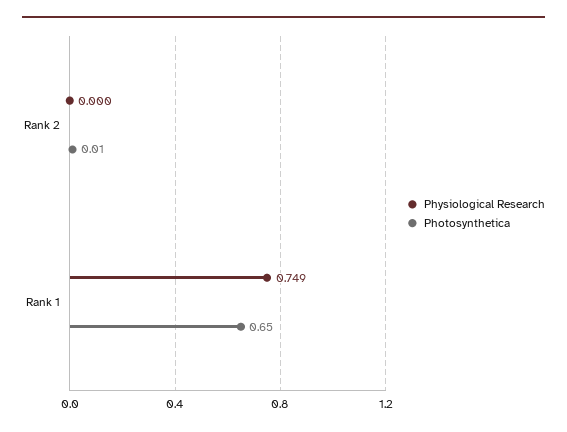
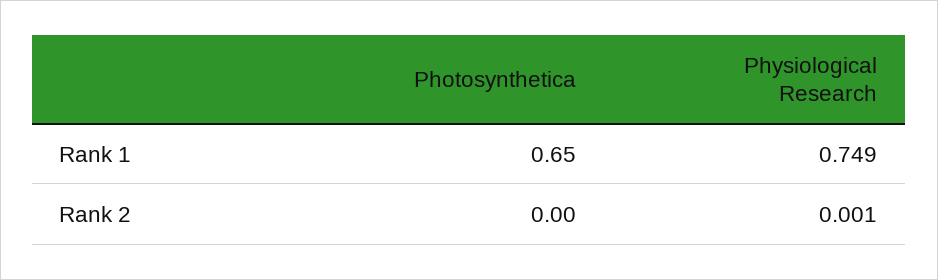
  {
    "Physiological Research": {
-     "Rank 2": 0,
+     "Rank 2": 0.001,
      "Rank 1": 0.749
    },
    "Photosynthetica": {
-     "Rank 2": 0.01,
+     "Rank 2": 0,
      "Rank 1": 0.65
    }
  }

